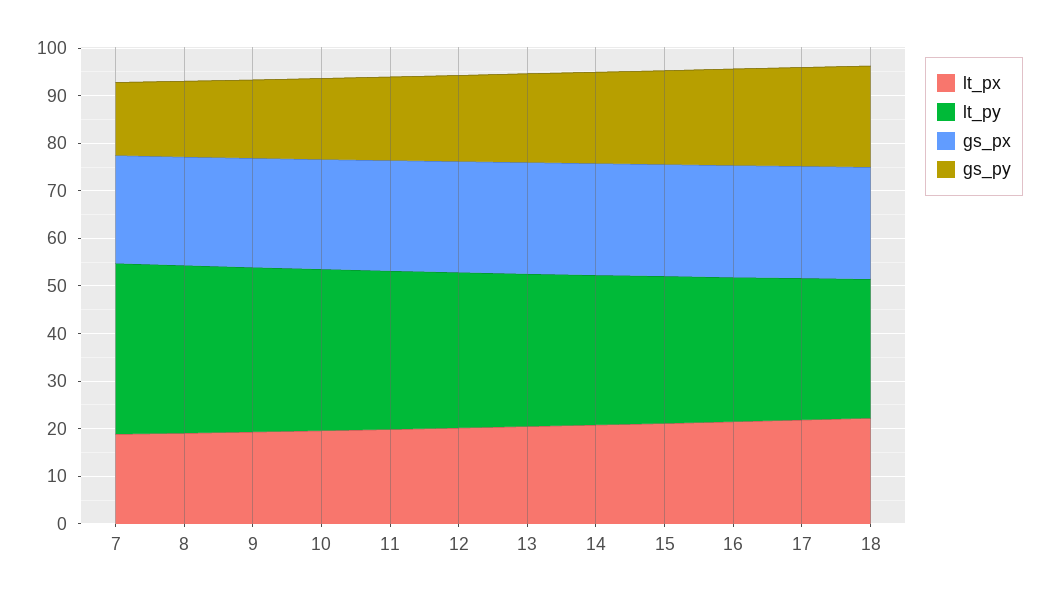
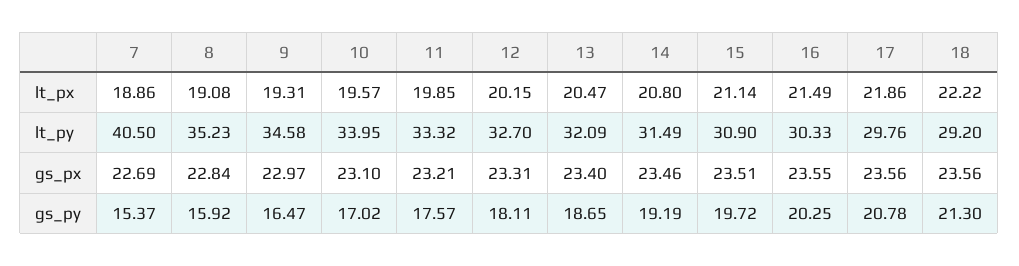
  {
    "lt_px": {
      "7": 18.86,
      "8": 19.08,
      "9": 19.31,
      "10": 19.57,
      "11": 19.85,
      "12": 20.15,
      "13": 20.47,
      "14": 20.8,
      "15": 21.14,
      "16": 21.49,
      "17": 21.86,
      "18": 22.22
    },
    "lt_py": {
-     "7": 36,
+     "7": 40.5,
      "8": 35.23,
      "9": 34.58,
      "10": 33.95,
      "11": 33.32,
      "12": 32.7,
      "13": 32.09,
      "14": 31.49,
      "15": 30.9,
      "16": 30.33,
      "17": 29.76,
      "18": 29.2
    },
    "gs_px": {
      "7": 22.69,
      "8": 22.84,
      "9": 22.97,
      "10": 23.1,
      "11": 23.21,
      "12": 23.31,
      "13": 23.4,
      "14": 23.46,
      "15": 23.51,
      "16": 23.55,
      "17": 23.56,
      "18": 23.56
    },
    "gs_py": {
      "7": 15.37,
      "8": 15.92,
      "9": 16.47,
      "10": 17.02,
      "11": 17.57,
      "12": 18.11,
      "13": 18.65,
      "14": 19.19,
      "15": 19.72,
      "16": 20.25,
      "17": 20.78,
      "18": 21.3
    }
  }

